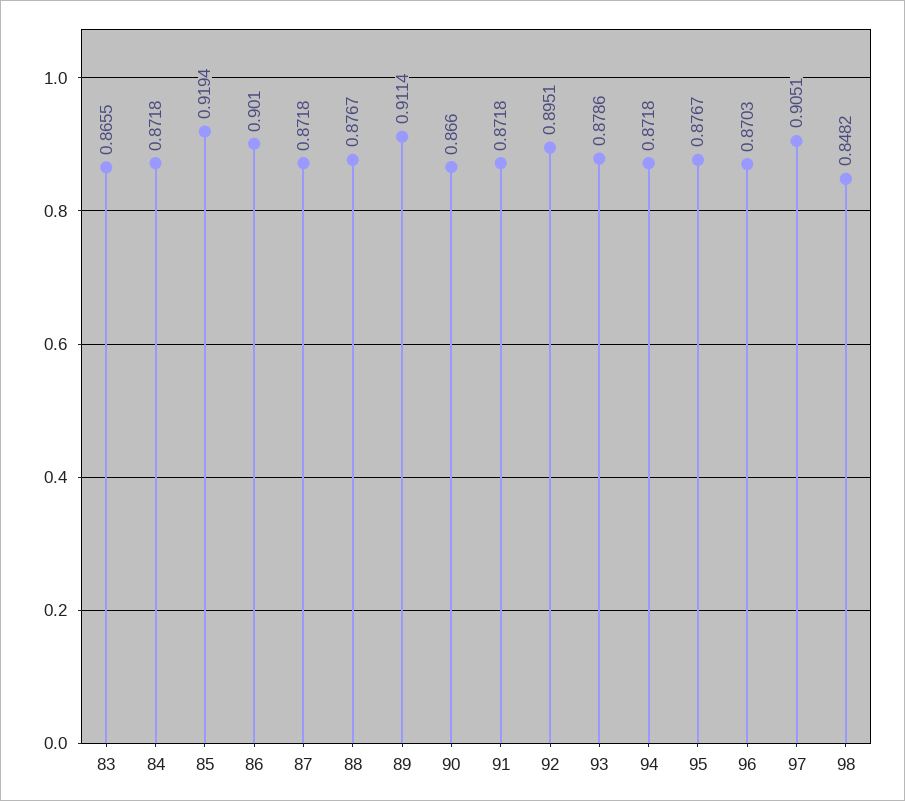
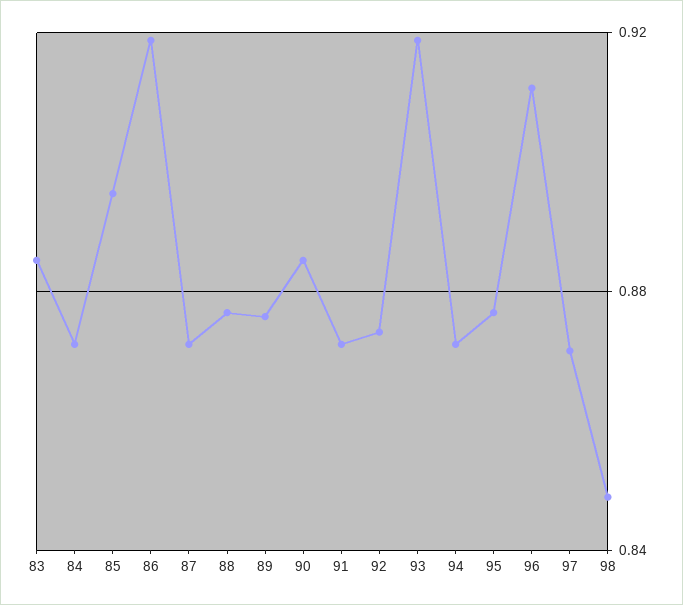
  {
-   "83": 0.8655,
+   "83": 0.885,
    "84": 0.8718,
-   "85": 0.9194,
+   "85": 0.895,
-   "86": 0.901,
+   "86": 0.92,
    "87": 0.8718,
    "88": 0.8767,
-   "89": 0.9114,
+   "89": 0.875,
-   "90": 0.866,
+   "90": 0.885,
    "91": 0.8718,
-   "92": 0.8951,
+   "92": 0.875,
-   "93": 0.8786,
+   "93": 0.92,
    "94": 0.8718,
    "95": 0.8767,
-   "96": 0.8703,
+   "96": 0.91,
-   "97": 0.9051,
+   "97": 0.87,
    "98": 0.8482
  }

